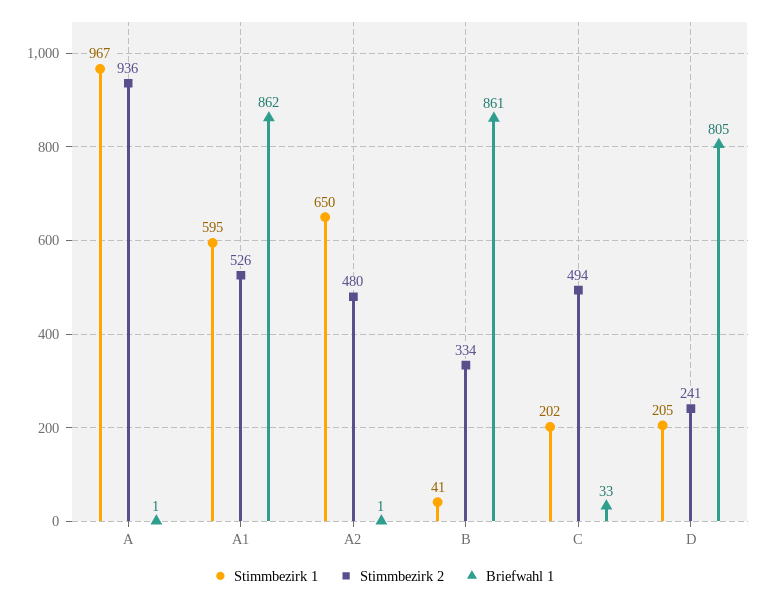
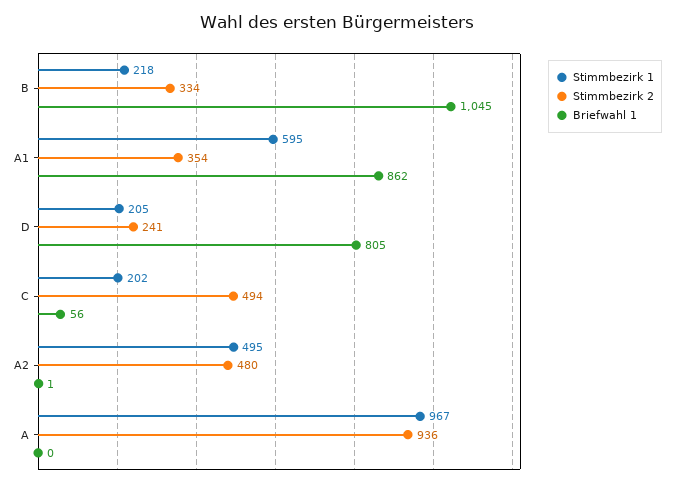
  {
    "Stimmbezirk 1": {
      "A": 967,
      "A1": 595,
-     "A2": 650,
+     "A2": 495,
-     "B": 41,
+     "B": 218,
      "C": 202,
      "D": 205
    },
    "Stimmbezirk 2": {
      "A": 936,
-     "A1": 526,
+     "A1": 354,
      "A2": 480,
      "B": 334,
      "C": 494,
      "D": 241
    },
    "Briefwahl 1": {
-     "A": 1,
+     "A": 0,
      "A1": 862,
      "A2": 1,
-     "B": 861,
+     "B": 1045,
-     "C": 33,
+     "C": 56,
      "D": 805
    }
  }

